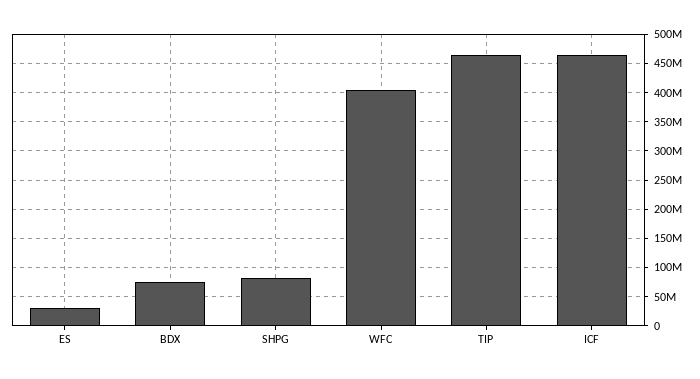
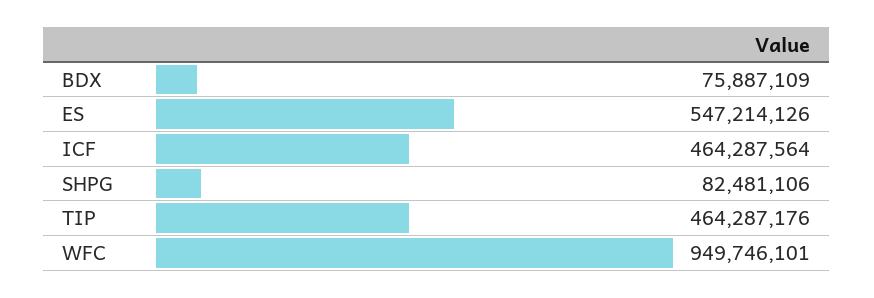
  {
-   "ES": 25000000,
+   "ES": 547214126,
    "BDX": 75887109,
    "SHPG": 82481106,
-   "WFC": 400000000,
+   "WFC": 949746101,
    "TIP": 464287176,
    "ICF": 464287564
  }

